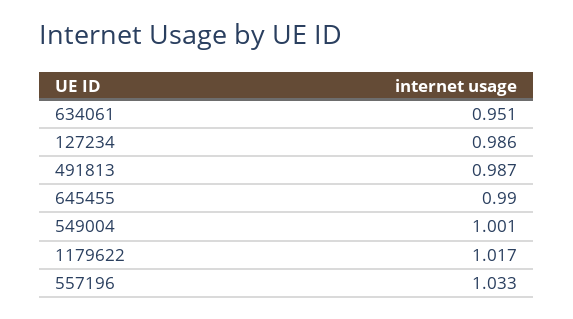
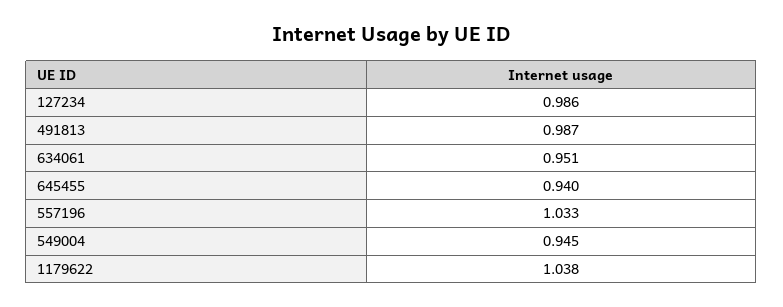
  {
    "634061": 0.951,
    "127234": 0.986,
    "491813": 0.987,
-   "645455": 0.99,
+   "645455": 0.94,
-   "549004": 1.001,
+   "549004": 0.945,
-   "1179622": 1.017,
+   "1179622": 1.038,
    "557196": 1.033
  }

